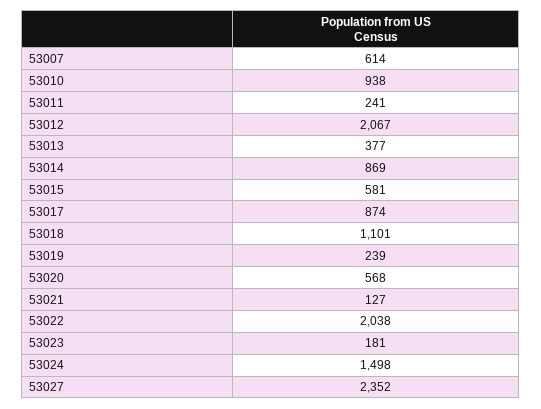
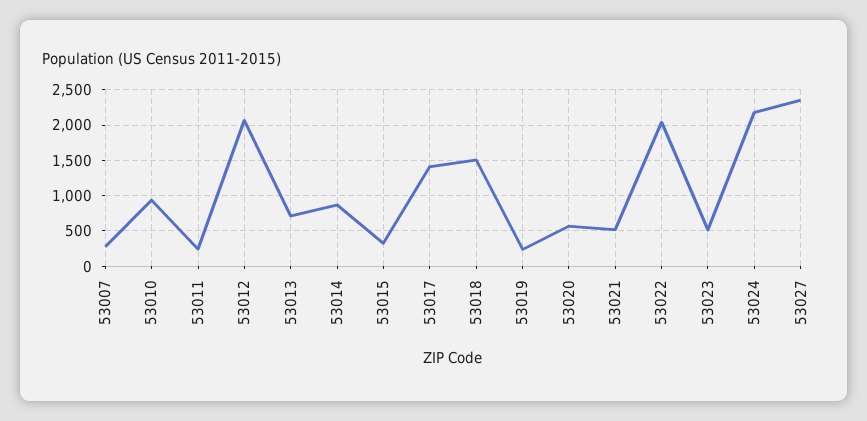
  {
-   "53007": 614,
+   "53007": 300,
    "53010": 938,
    "53011": 241,
    "53012": 2067,
-   "53013": 377,
+   "53013": 700,
    "53014": 869,
-   "53015": 581,
+   "53015": 300,
-   "53017": 874,
+   "53017": 1400,
-   "53018": 1101,
+   "53018": 1500,
    "53019": 239,
    "53020": 568,
-   "53021": 127,
+   "53021": 500,
    "53022": 2038,
-   "53023": 181,
+   "53023": 500,
-   "53024": 1498,
+   "53024": 2200,
    "53027": 2352
  }

